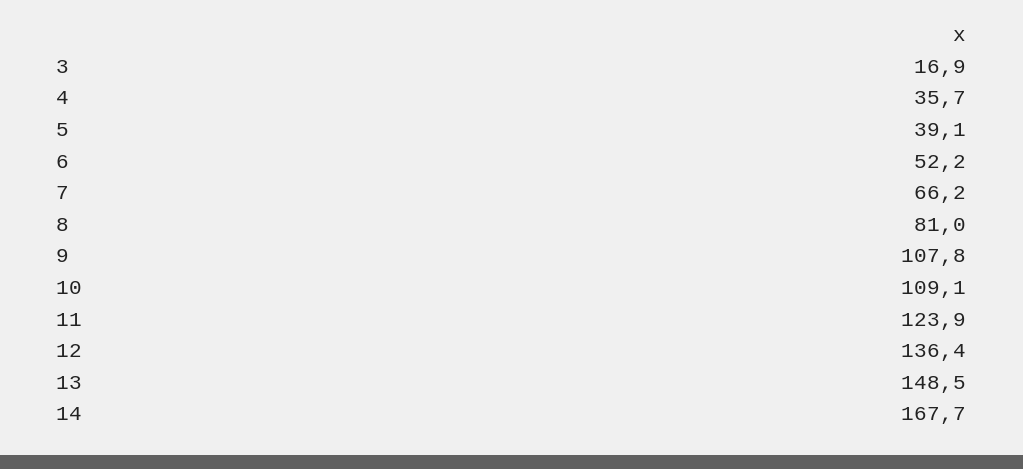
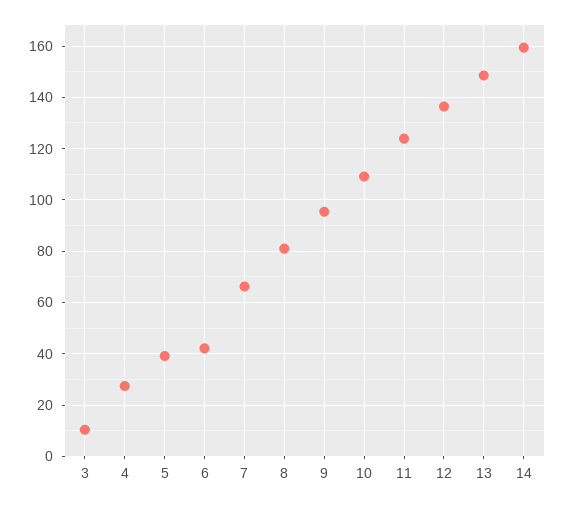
  {
-   "3": 16.9,
+   "3": 10,
-   "4": 35.7,
+   "4": 27.5,
    "5": 39.1,
-   "6": 52.2,
+   "6": 42.5,
    "7": 66.2,
    "8": 81,
-   "9": 107.8,
+   "9": 95,
    "10": 109.1,
    "11": 123.9,
    "12": 136.4,
    "13": 148.5,
-   "14": 167.7
+   "14": 160
  }

